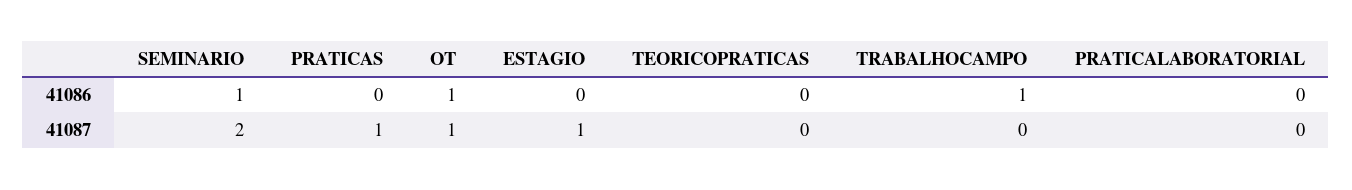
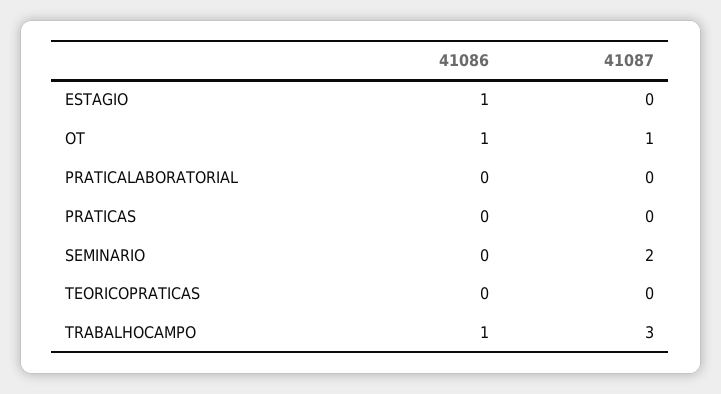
  {
    "SEMINARIO": {
-     "41086": 1,
+     "41086": 0,
      "41087": 2
    },
    "PRATICAS": {
      "41086": 0,
-     "41087": 1
+     "41087": 0
    },
    "OT": {
      "41086": 1,
      "41087": 1
    },
    "ESTAGIO": {
-     "41086": 0,
+     "41086": 1,
-     "41087": 1
+     "41087": 0
    },
    "TEORICOPRATICAS": {
      "41086": 0,
      "41087": 0
    },
    "TRABALHOCAMPO": {
      "41086": 1,
-     "41087": 0
+     "41087": 3
    },
    "PRATICALABORATORIAL": {
      "41086": 0,
      "41087": 0
    }
  }

